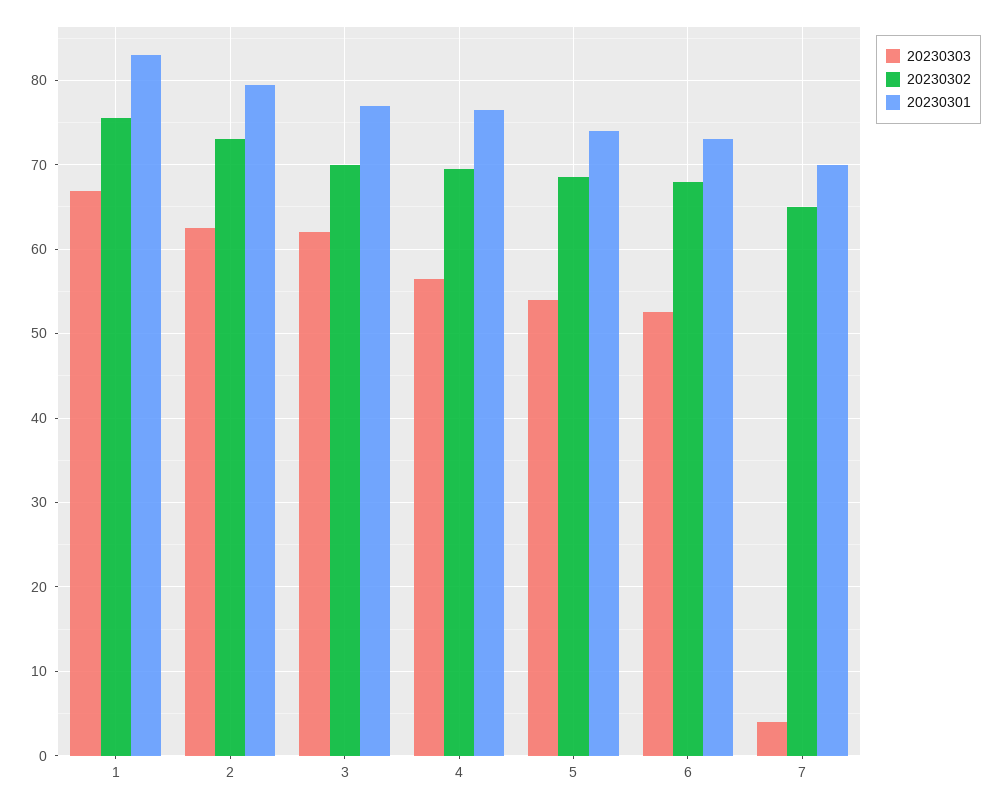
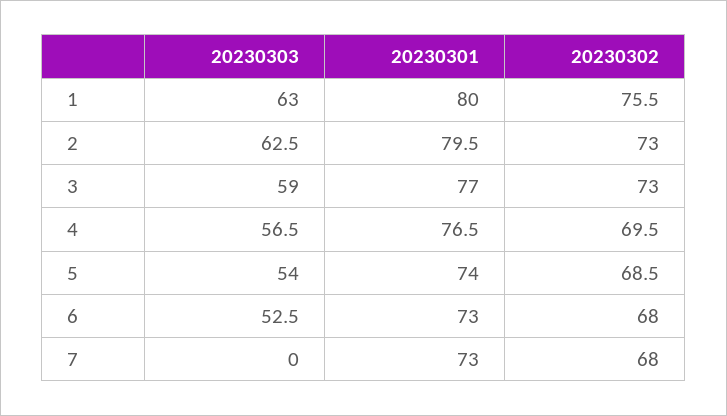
  {
    "20230303": {
-     "1": 67,
+     "1": 63,
      "2": 62.5,
-     "3": 62,
+     "3": 59,
      "4": 56.5,
      "5": 54,
      "6": 52.5,
-     "7": 4
+     "7": 0
    },
    "20230302": {
      "1": 75.5,
      "2": 73,
-     "3": 70,
+     "3": 73,
      "4": 69.5,
      "5": 68.5,
      "6": 68,
-     "7": 65
+     "7": 68
    },
    "20230301": {
-     "1": 83,
+     "1": 80,
      "2": 79.5,
      "3": 77,
      "4": 76.5,
      "5": 74,
      "6": 73,
-     "7": 70
+     "7": 73
    }
  }

